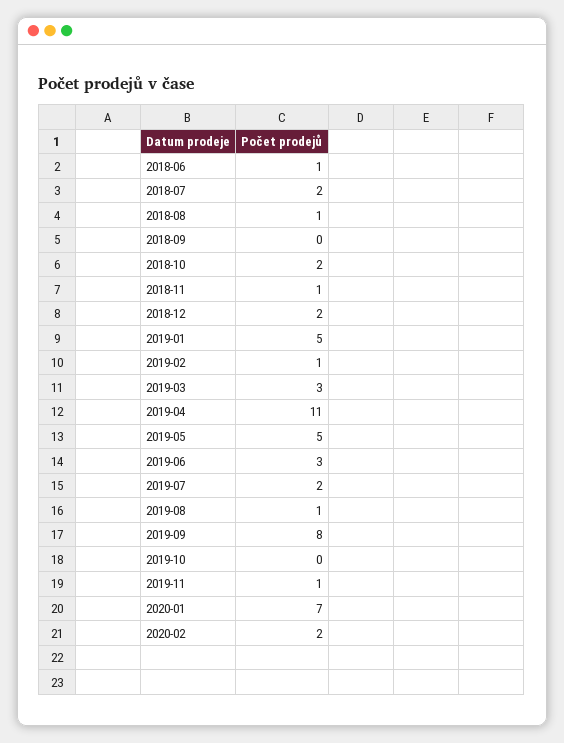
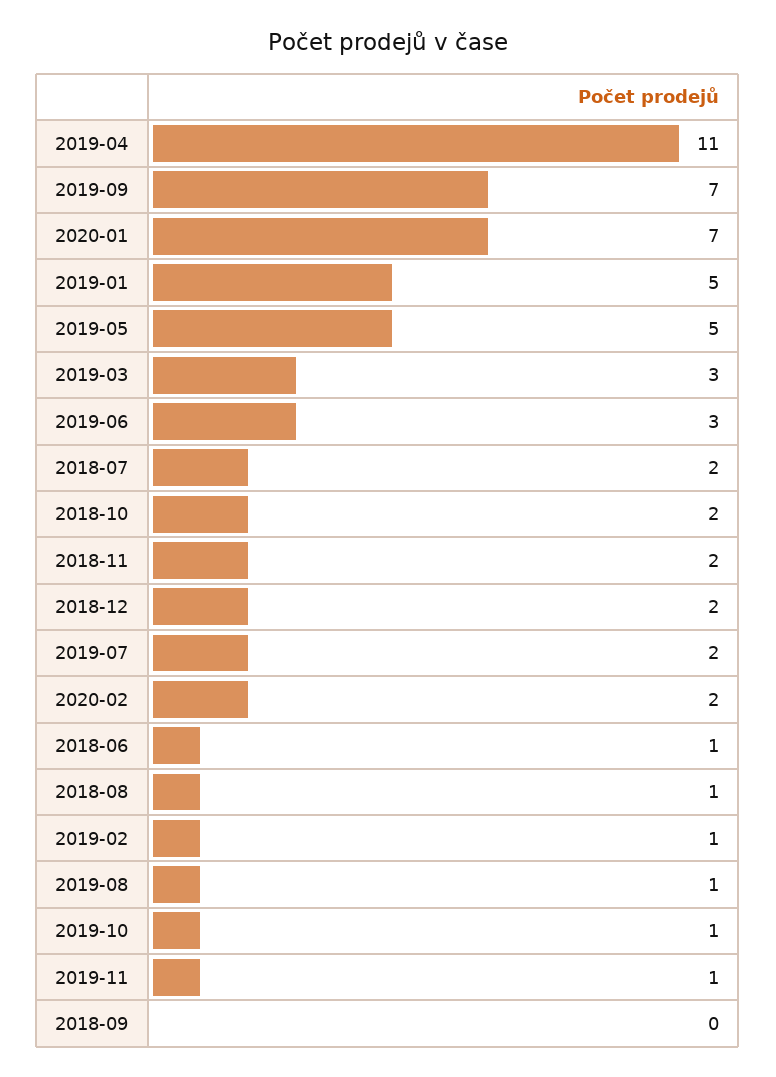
  {
    "2018-06": 1,
    "2018-07": 2,
    "2018-08": 1,
    "2018-09": 0,
    "2018-10": 2,
-   "2018-11": 1,
+   "2018-11": 2,
    "2018-12": 2,
    "2019-01": 5,
    "2019-02": 1,
    "2019-03": 3,
    "2019-04": 11,
    "2019-05": 5,
    "2019-06": 3,
    "2019-07": 2,
    "2019-08": 1,
-   "2019-09": 8,
+   "2019-09": 7,
-   "2019-10": 0,
+   "2019-10": 1,
    "2019-11": 1,
    "2020-01": 7,
    "2020-02": 2
  }

